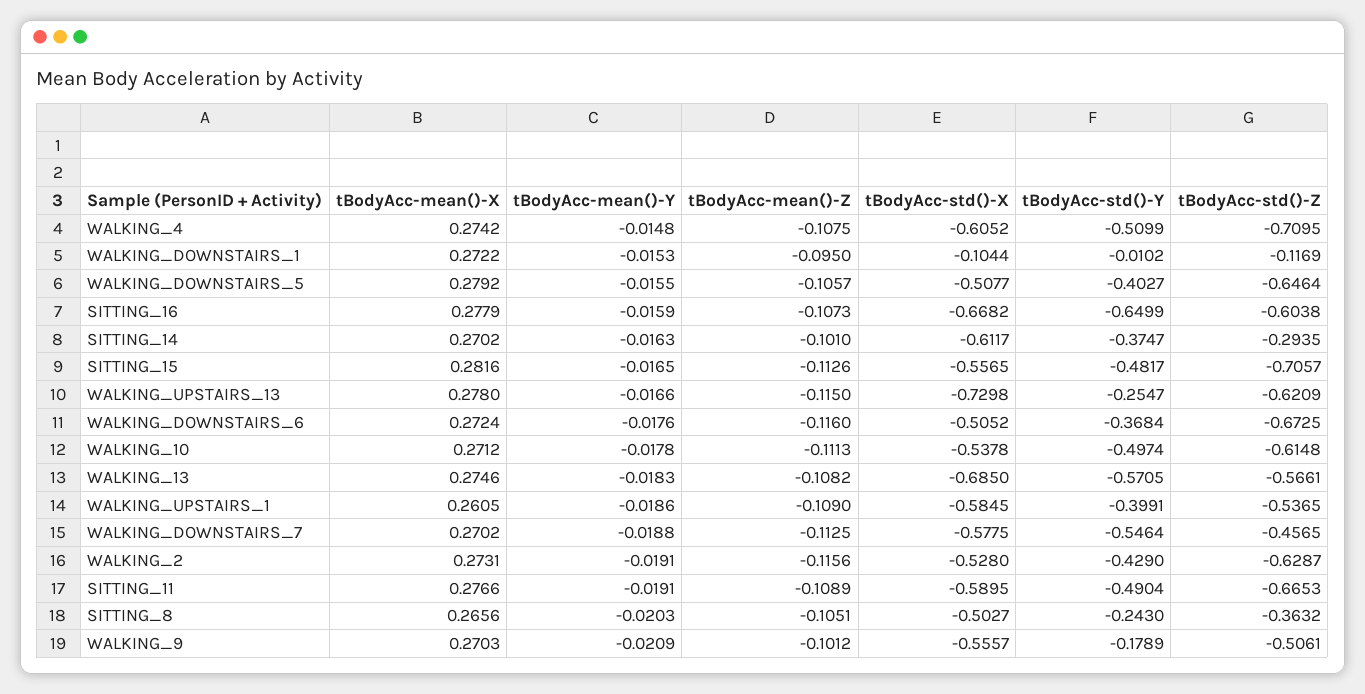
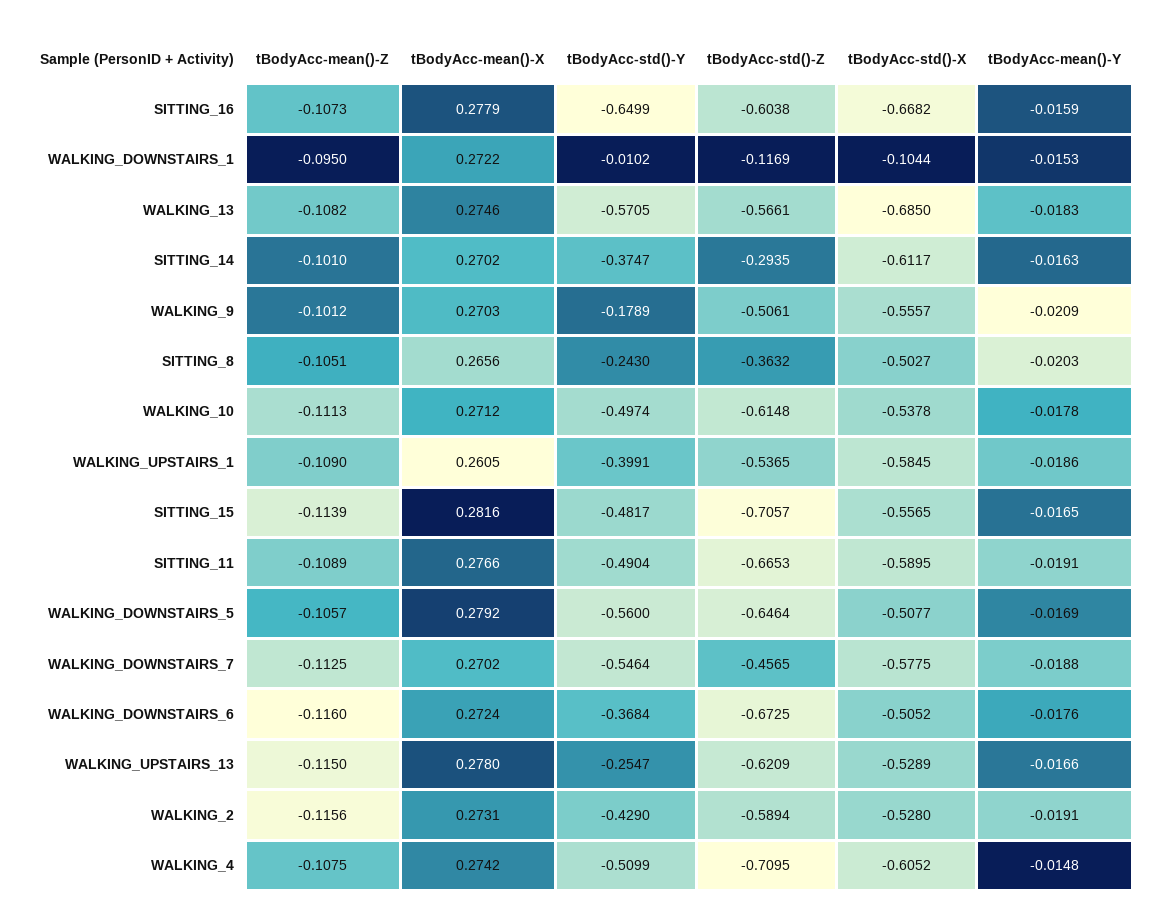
  {
    "tBodyAcc-mean()-X": {
      "WALKING_4": 0.2742,
      "WALKING_DOWNSTAIRS_1": 0.2722,
      "WALKING_DOWNSTAIRS_5": 0.2792,
      "SITTING_16": 0.2779,
      "SITTING_14": 0.2702,
      "SITTING_15": 0.2816,
      "WALKING_UPSTAIRS_13": 0.278,
      "WALKING_DOWNSTAIRS_6": 0.2724,
      "WALKING_10": 0.2712,
      "WALKING_13": 0.2746,
      "WALKING_UPSTAIRS_1": 0.2605,
      "WALKING_DOWNSTAIRS_7": 0.2702,
      "WALKING_2": 0.2731,
      "SITTING_11": 0.2766,
      "SITTING_8": 0.2656,
      "WALKING_9": 0.2703
    },
    "tBodyAcc-mean()-Y": {
      "WALKING_4": -0.0148,
      "WALKING_DOWNSTAIRS_1": -0.0153,
-     "WALKING_DOWNSTAIRS_5": -0.0155,
+     "WALKING_DOWNSTAIRS_5": -0.0169,
      "SITTING_16": -0.0159,
      "SITTING_14": -0.0163,
      "SITTING_15": -0.0165,
      "WALKING_UPSTAIRS_13": -0.0166,
      "WALKING_DOWNSTAIRS_6": -0.0176,
      "WALKING_10": -0.0178,
      "WALKING_13": -0.0183,
      "WALKING_UPSTAIRS_1": -0.0186,
      "WALKING_DOWNSTAIRS_7": -0.0188,
      "WALKING_2": -0.0191,
      "SITTING_11": -0.0191,
      "SITTING_8": -0.0203,
      "WALKING_9": -0.0209
    },
    "tBodyAcc-mean()-Z": {
      "WALKING_4": -0.1075,
      "WALKING_DOWNSTAIRS_1": -0.095,
      "WALKING_DOWNSTAIRS_5": -0.1057,
      "SITTING_16": -0.1073,
      "SITTING_14": -0.101,
-     "SITTING_15": -0.1126,
+     "SITTING_15": -0.1139,
      "WALKING_UPSTAIRS_13": -0.115,
      "WALKING_DOWNSTAIRS_6": -0.116,
      "WALKING_10": -0.1113,
      "WALKING_13": -0.1082,
      "WALKING_UPSTAIRS_1": -0.109,
      "WALKING_DOWNSTAIRS_7": -0.1125,
      "WALKING_2": -0.1156,
      "SITTING_11": -0.1089,
      "SITTING_8": -0.1051,
      "WALKING_9": -0.1012
    },
    "tBodyAcc-std()-X": {
      "WALKING_4": -0.6052,
      "WALKING_DOWNSTAIRS_1": -0.1044,
      "WALKING_DOWNSTAIRS_5": -0.5077,
      "SITTING_16": -0.6682,
      "SITTING_14": -0.6117,
      "SITTING_15": -0.5565,
-     "WALKING_UPSTAIRS_13": -0.7298,
+     "WALKING_UPSTAIRS_13": -0.5289,
      "WALKING_DOWNSTAIRS_6": -0.5052,
      "WALKING_10": -0.5378,
      "WALKING_13": -0.685,
      "WALKING_UPSTAIRS_1": -0.5845,
      "WALKING_DOWNSTAIRS_7": -0.5775,
      "WALKING_2": -0.528,
      "SITTING_11": -0.5895,
      "SITTING_8": -0.5027,
      "WALKING_9": -0.5557
    },
    "tBodyAcc-std()-Y": {
      "WALKING_4": -0.5099,
      "WALKING_DOWNSTAIRS_1": -0.0102,
-     "WALKING_DOWNSTAIRS_5": -0.4027,
+     "WALKING_DOWNSTAIRS_5": -0.56,
      "SITTING_16": -0.6499,
      "SITTING_14": -0.3747,
      "SITTING_15": -0.4817,
      "WALKING_UPSTAIRS_13": -0.2547,
      "WALKING_DOWNSTAIRS_6": -0.3684,
      "WALKING_10": -0.4974,
      "WALKING_13": -0.5705,
      "WALKING_UPSTAIRS_1": -0.3991,
      "WALKING_DOWNSTAIRS_7": -0.5464,
      "WALKING_2": -0.429,
      "SITTING_11": -0.4904,
      "SITTING_8": -0.243,
      "WALKING_9": -0.1789
    },
    "tBodyAcc-std()-Z": {
      "WALKING_4": -0.7095,
      "WALKING_DOWNSTAIRS_1": -0.1169,
      "WALKING_DOWNSTAIRS_5": -0.6464,
      "SITTING_16": -0.6038,
      "SITTING_14": -0.2935,
      "SITTING_15": -0.7057,
      "WALKING_UPSTAIRS_13": -0.6209,
      "WALKING_DOWNSTAIRS_6": -0.6725,
      "WALKING_10": -0.6148,
      "WALKING_13": -0.5661,
      "WALKING_UPSTAIRS_1": -0.5365,
      "WALKING_DOWNSTAIRS_7": -0.4565,
-     "WALKING_2": -0.6287,
+     "WALKING_2": -0.5894,
      "SITTING_11": -0.6653,
      "SITTING_8": -0.3632,
      "WALKING_9": -0.5061
    }
  }

